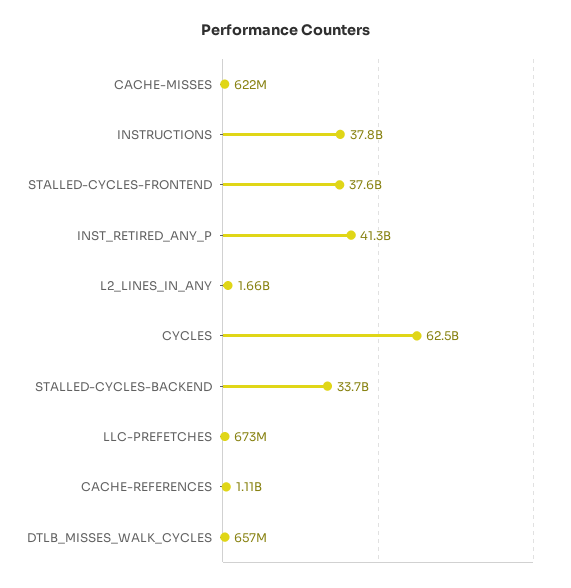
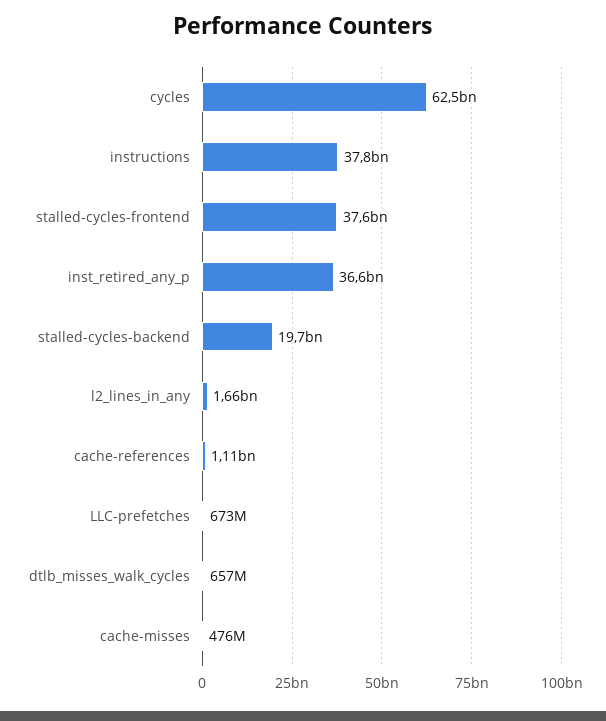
  {
-   "CACHE-MISSES": 622000000,
+   "CACHE-MISSES": 476000000,
    "INSTRUCTIONS": 37800000000,
    "STALLED-CYCLES-FRONTEND": 37600000000,
-   "INST_RETIRED_ANY_P": 41300000000,
+   "INST_RETIRED_ANY_P": 36600000000,
    "L2_LINES_IN_ANY": 1660000000,
    "CYCLES": 62500000000,
-   "STALLED-CYCLES-BACKEND": 33700000000,
+   "STALLED-CYCLES-BACKEND": 19700000000,
    "LLC-PREFETCHES": 673000000,
    "CACHE-REFERENCES": 1110000000,
    "DTLB_MISSES_WALK_CYCLES": 657000000
  }

